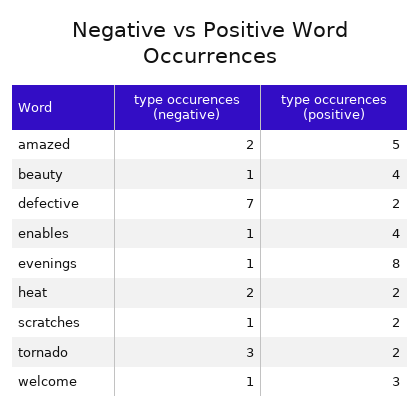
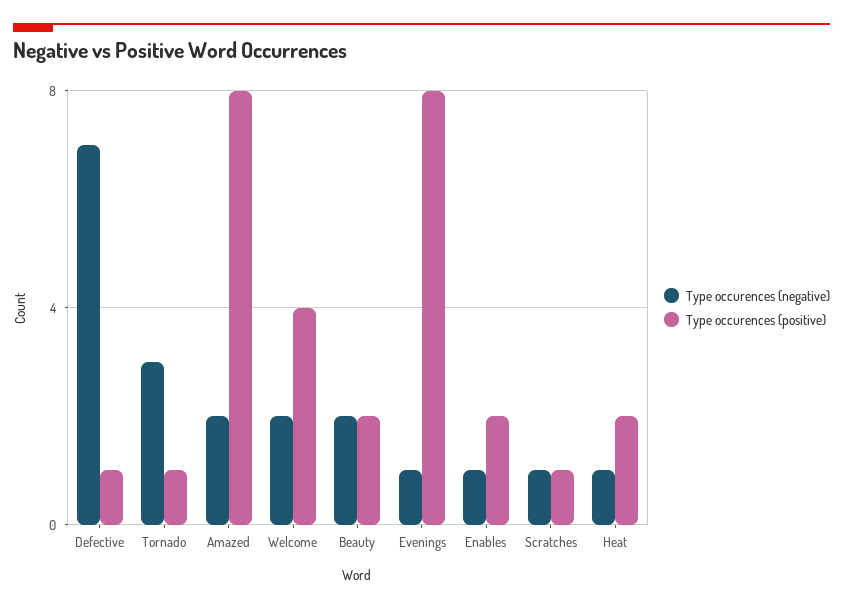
  {
    "type occurences (negative)": {
      "amazed": 2,
-     "beauty": 1,
+     "beauty": 2,
      "defective": 7,
      "enables": 1,
      "evenings": 1,
-     "heat": 2,
+     "heat": 1,
      "scratches": 1,
      "tornado": 3,
-     "welcome": 1
+     "welcome": 2
    },
    "type occurences (positive)": {
-     "amazed": 5,
+     "amazed": 8,
-     "beauty": 4,
+     "beauty": 2,
-     "defective": 2,
+     "defective": 1,
-     "enables": 4,
+     "enables": 2,
      "evenings": 8,
      "heat": 2,
-     "scratches": 2,
+     "scratches": 1,
-     "tornado": 2,
+     "tornado": 1,
-     "welcome": 3
+     "welcome": 4
    }
  }

